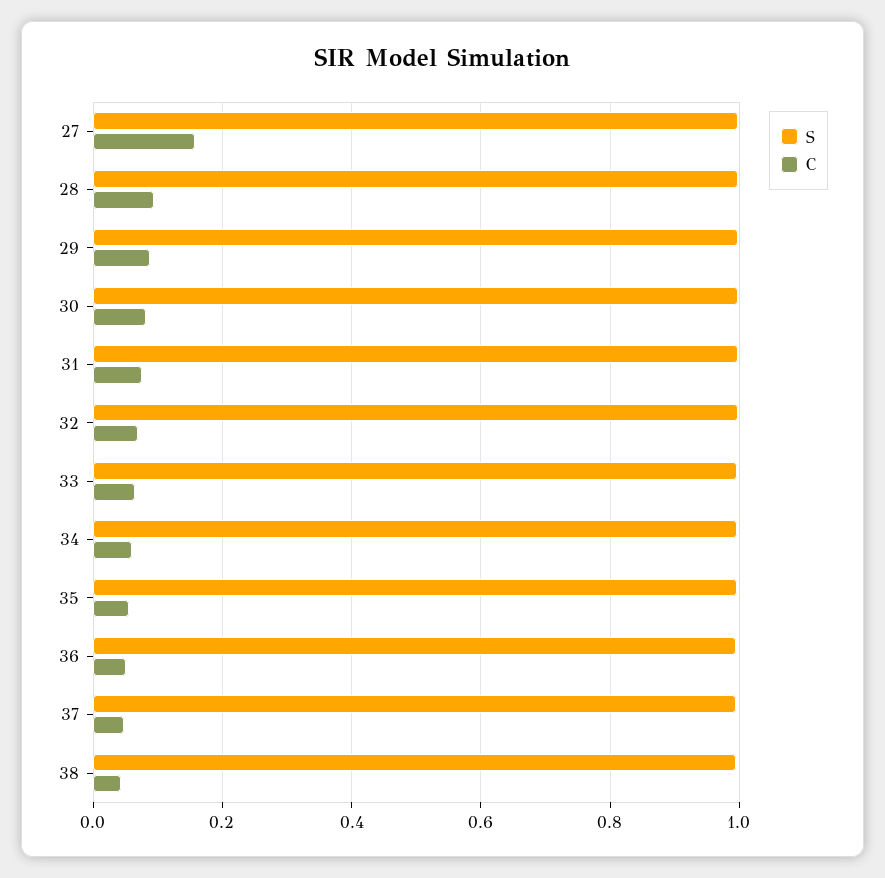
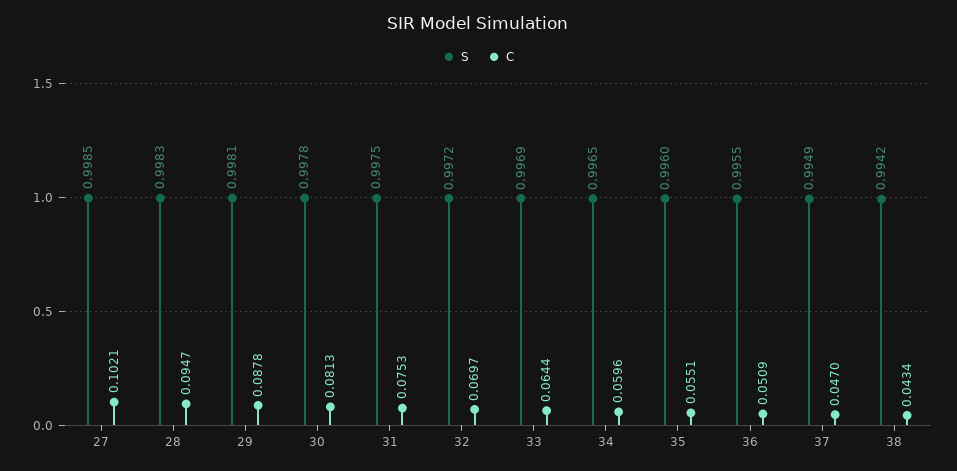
  {
    "S": {
      "27": 0.9985,
      "28": 0.9983,
      "29": 0.9981,
      "30": 0.9978,
      "31": 0.9975,
      "32": 0.9972,
      "33": 0.9969,
      "34": 0.9965,
      "35": 0.996,
      "36": 0.9955,
      "37": 0.9949,
      "38": 0.9942
    },
    "C": {
-     "27": 0.16,
+     "27": 0.1021,
      "28": 0.0947,
      "29": 0.0878,
      "30": 0.0813,
      "31": 0.0753,
      "32": 0.0697,
      "33": 0.0644,
      "34": 0.0596,
      "35": 0.0551,
      "36": 0.0509,
      "37": 0.047,
      "38": 0.0434
    }
  }

